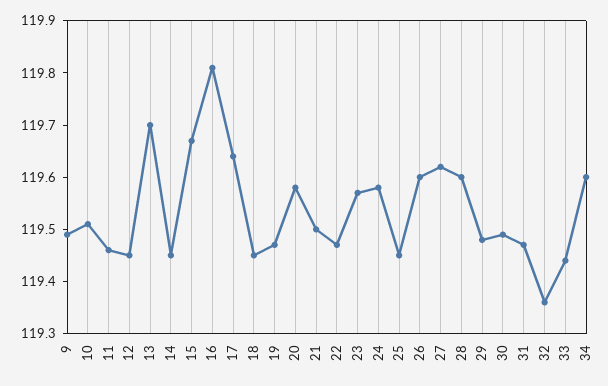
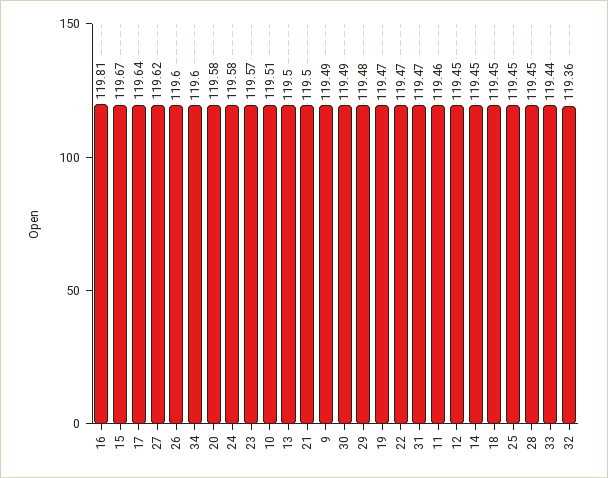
  {
    "9": 119.49,
    "10": 119.51,
    "11": 119.46,
    "12": 119.45,
-   "13": 119.7,
+   "13": 119.5,
    "14": 119.45,
    "15": 119.67,
    "16": 119.81,
    "17": 119.64,
    "18": 119.45,
    "19": 119.47,
    "20": 119.58,
    "21": 119.5,
    "22": 119.47,
    "23": 119.57,
    "24": 119.58,
    "25": 119.45,
    "26": 119.6,
    "27": 119.62,
-   "28": 119.6,
+   "28": 119.45,
    "29": 119.48,
    "30": 119.49,
    "31": 119.47,
    "32": 119.36,
    "33": 119.44,
    "34": 119.6
  }

